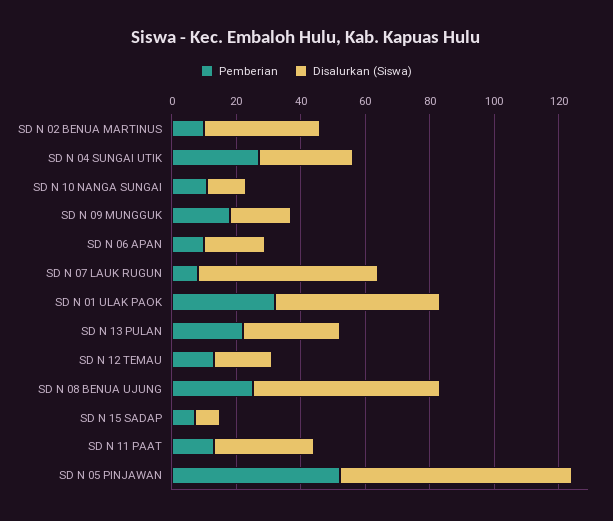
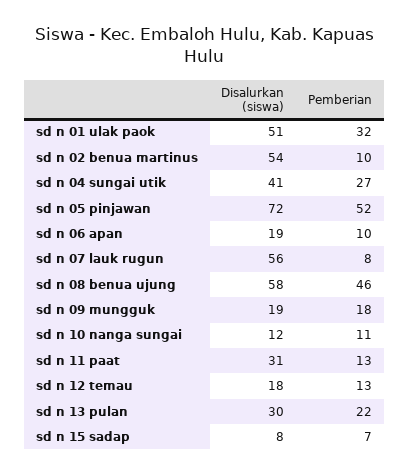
  {
    "Pemberian": {
      "SD N 02 BENUA MARTINUS": 10,
      "SD N 04 SUNGAI UTIK": 27,
      "SD N 10 NANGA SUNGAI": 11,
      "SD N 09 MUNGGUK": 18,
      "SD N 06 APAN": 10,
      "SD N 07 LAUK RUGUN": 8,
      "SD N 01 ULAK PAOK": 32,
      "SD N 13 PULAN": 22,
      "SD N 12 TEMAU": 13,
-     "SD N 08 BENUA UJUNG": 25,
+     "SD N 08 BENUA UJUNG": 46,
      "SD N 15 SADAP": 7,
      "SD N 11 PAAT": 13,
      "SD N 05 PINJAWAN": 52
    },
    "Disalurkan (Siswa)": {
-     "SD N 02 BENUA MARTINUS": 35,
+     "SD N 02 BENUA MARTINUS": 54,
-     "SD N 04 SUNGAI UTIK": 30,
+     "SD N 04 SUNGAI UTIK": 41,
      "SD N 10 NANGA SUNGAI": 12,
      "SD N 09 MUNGGUK": 19,
      "SD N 06 APAN": 19,
      "SD N 07 LAUK RUGUN": 56,
      "SD N 01 ULAK PAOK": 51,
      "SD N 13 PULAN": 30,
      "SD N 12 TEMAU": 18,
      "SD N 08 BENUA UJUNG": 58,
      "SD N 15 SADAP": 8,
      "SD N 11 PAAT": 31,
      "SD N 05 PINJAWAN": 72
    }
  }

